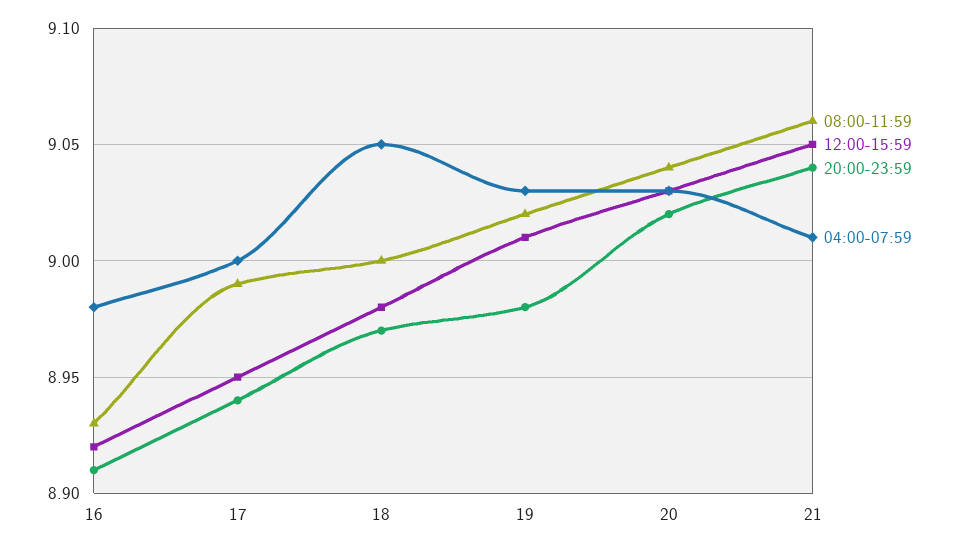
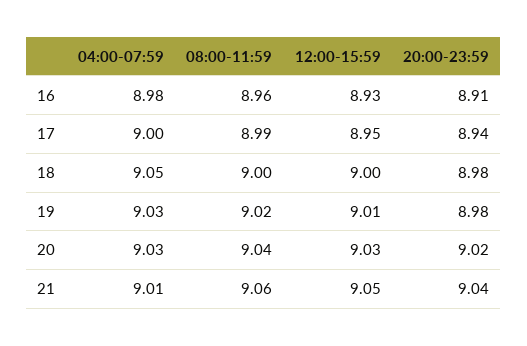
  {
    "08:00-11:59": {
-     "16": 8.93,
+     "16": 8.96,
      "17": 8.99,
      "18": 9,
      "19": 9.02,
      "20": 9.04,
      "21": 9.06
    },
    "12:00-15:59": {
-     "16": 8.92,
+     "16": 8.93,
      "17": 8.95,
-     "18": 8.98,
+     "18": 9,
      "19": 9.01,
      "20": 9.03,
      "21": 9.05
    },
    "20:00-23:59": {
      "16": 8.91,
      "17": 8.94,
-     "18": 8.97,
+     "18": 8.98,
      "19": 8.98,
      "20": 9.02,
      "21": 9.04
    },
    "04:00-07:59": {
      "16": 8.98,
      "17": 9,
      "18": 9.05,
      "19": 9.03,
      "20": 9.03,
      "21": 9.01
    }
  }

